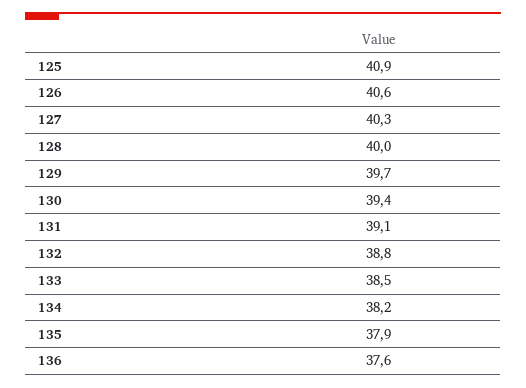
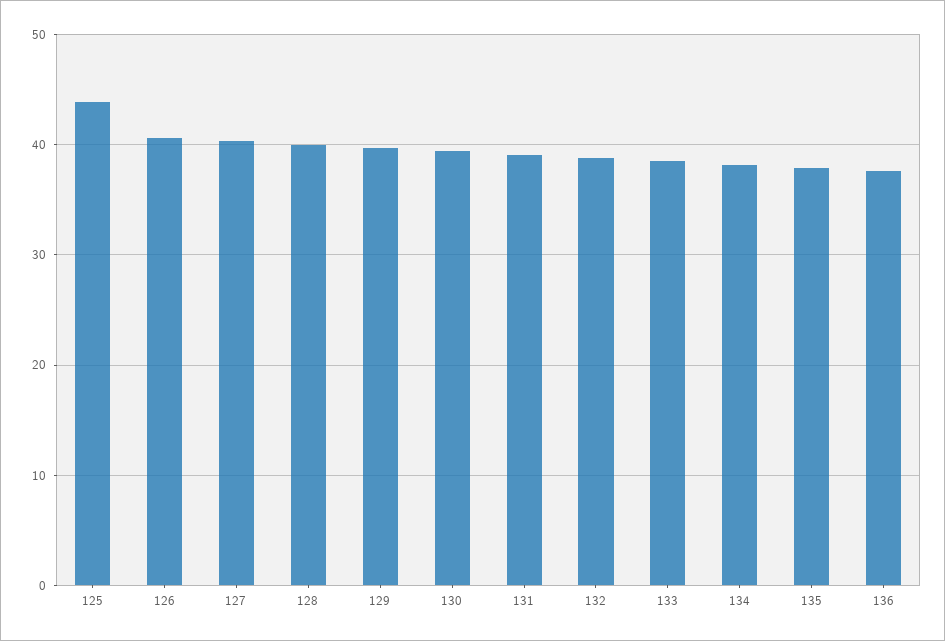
  {
-   "125": 40.9,
+   "125": 44,
    "126": 40.6,
    "127": 40.3,
    "128": 40,
    "129": 39.7,
    "130": 39.4,
    "131": 39.1,
    "132": 38.8,
    "133": 38.5,
    "134": 38.2,
    "135": 37.9,
    "136": 37.6
  }

